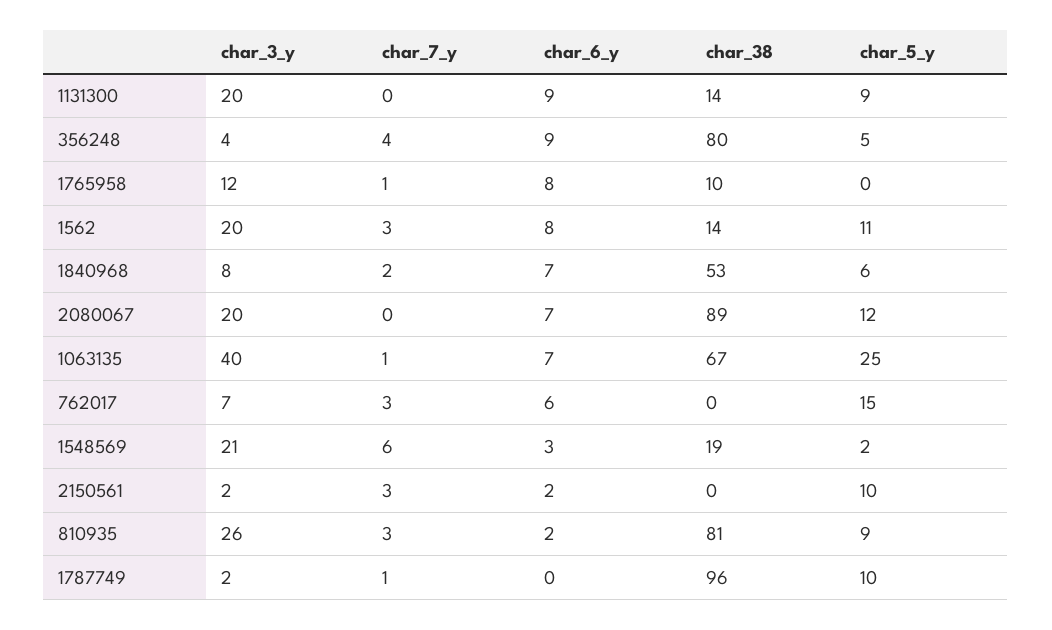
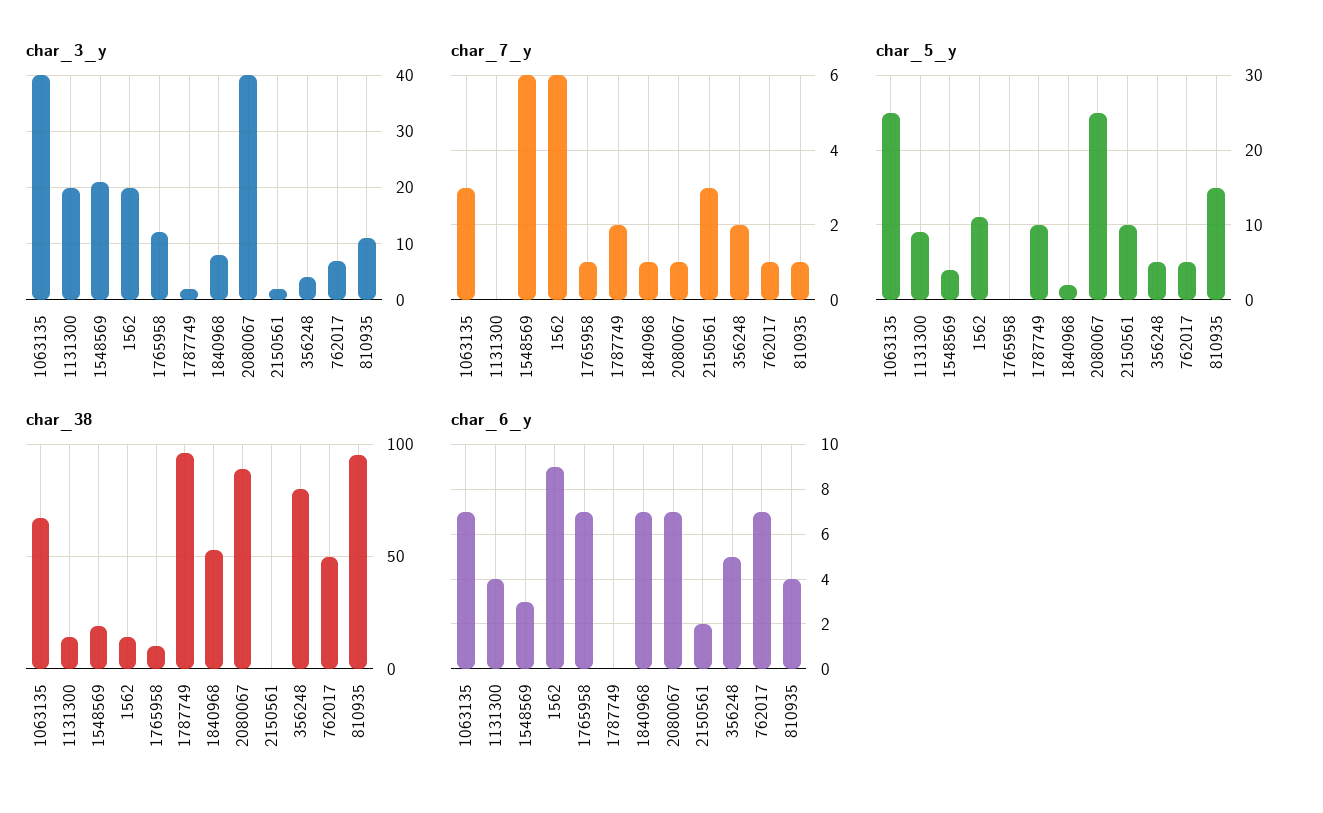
  {
    "char_3_y": {
      "1131300": 20,
      "356248": 4,
      "1765958": 12,
      "1562": 20,
      "1840968": 8,
-     "2080067": 20,
+     "2080067": 40,
      "1063135": 40,
      "762017": 7,
      "1548569": 21,
      "2150561": 2,
-     "810935": 26,
+     "810935": 10,
      "1787749": 2
    },
    "char_7_y": {
      "1131300": 0,
-     "356248": 4,
+     "356248": 2,
      "1765958": 1,
-     "1562": 3,
+     "1562": 6,
-     "1840968": 2,
+     "1840968": 1,
-     "2080067": 0,
+     "2080067": 1,
-     "1063135": 1,
+     "1063135": 3,
-     "762017": 3,
+     "762017": 1,
      "1548569": 6,
      "2150561": 3,
-     "810935": 3,
+     "810935": 1,
-     "1787749": 1
+     "1787749": 2
    },
    "char_6_y": {
-     "1131300": 9,
+     "1131300": 4,
-     "356248": 9,
+     "356248": 5,
-     "1765958": 8,
+     "1765958": 7,
-     "1562": 8,
+     "1562": 9,
      "1840968": 7,
      "2080067": 7,
      "1063135": 7,
-     "762017": 6,
+     "762017": 7,
      "1548569": 3,
      "2150561": 2,
-     "810935": 2,
+     "810935": 4,
      "1787749": 0
    },
    "char_38": {
      "1131300": 14,
      "356248": 80,
      "1765958": 10,
      "1562": 14,
      "1840968": 53,
      "2080067": 89,
      "1063135": 67,
-     "762017": 0,
+     "762017": 50,
      "1548569": 19,
      "2150561": 0,
-     "810935": 81,
+     "810935": 95,
      "1787749": 96
    },
    "char_5_y": {
      "1131300": 9,
      "356248": 5,
      "1765958": 0,
      "1562": 11,
-     "1840968": 6,
+     "1840968": 2,
-     "2080067": 12,
+     "2080067": 25,
      "1063135": 25,
-     "762017": 15,
+     "762017": 5,
-     "1548569": 2,
+     "1548569": 4,
      "2150561": 10,
-     "810935": 9,
+     "810935": 15,
      "1787749": 10
    }
  }

